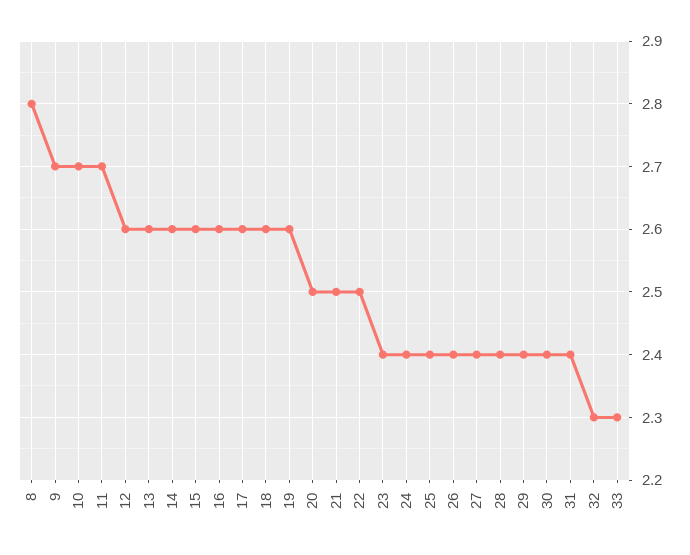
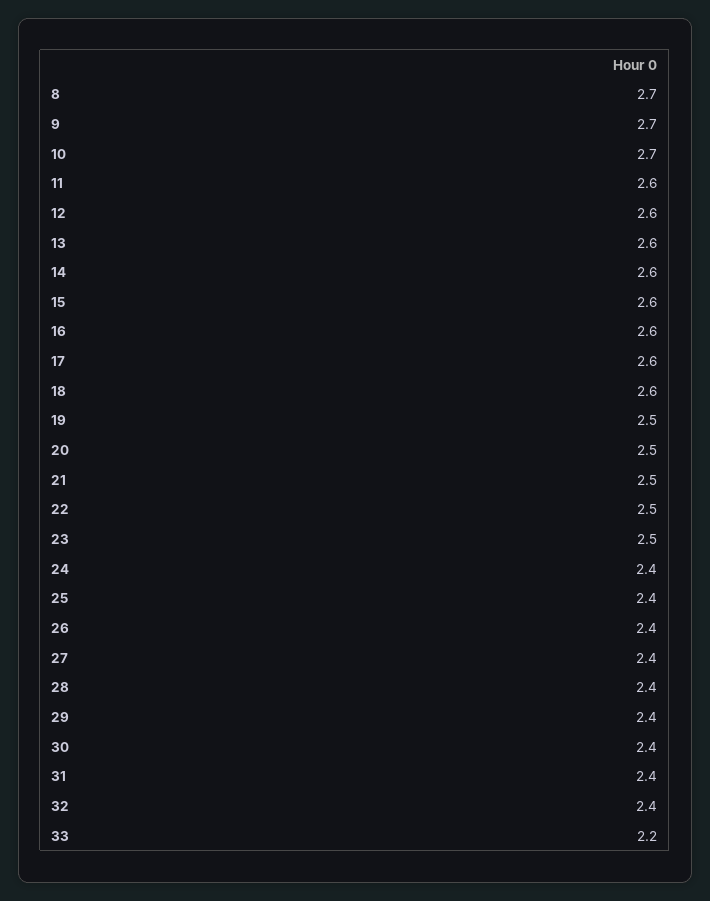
  {
-   "8": 2.8,
+   "8": 2.7,
    "9": 2.7,
    "10": 2.7,
-   "11": 2.7,
+   "11": 2.6,
    "12": 2.6,
    "13": 2.6,
    "14": 2.6,
    "15": 2.6,
    "16": 2.6,
    "17": 2.6,
    "18": 2.6,
-   "19": 2.6,
+   "19": 2.5,
    "20": 2.5,
    "21": 2.5,
    "22": 2.5,
-   "23": 2.4,
+   "23": 2.5,
    "24": 2.4,
    "25": 2.4,
    "26": 2.4,
    "27": 2.4,
    "28": 2.4,
    "29": 2.4,
    "30": 2.4,
    "31": 2.4,
-   "32": 2.3,
+   "32": 2.4,
-   "33": 2.3
+   "33": 2.2
  }

